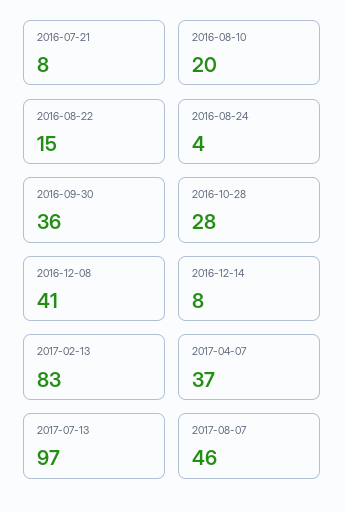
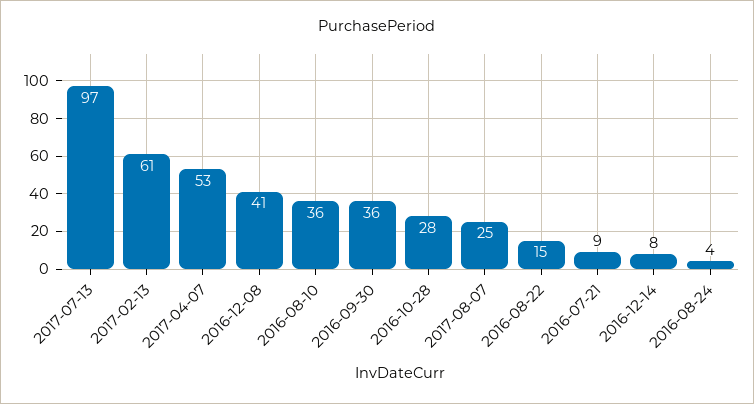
  {
-   "2016-07-21": 8,
+   "2016-07-21": 9,
-   "2016-08-10": 20,
+   "2016-08-10": 36,
    "2016-08-22": 15,
    "2016-08-24": 4,
    "2016-09-30": 36,
    "2016-10-28": 28,
    "2016-12-08": 41,
    "2016-12-14": 8,
-   "2017-02-13": 83,
+   "2017-02-13": 61,
-   "2017-04-07": 37,
+   "2017-04-07": 53,
    "2017-07-13": 97,
-   "2017-08-07": 46
+   "2017-08-07": 25
  }

